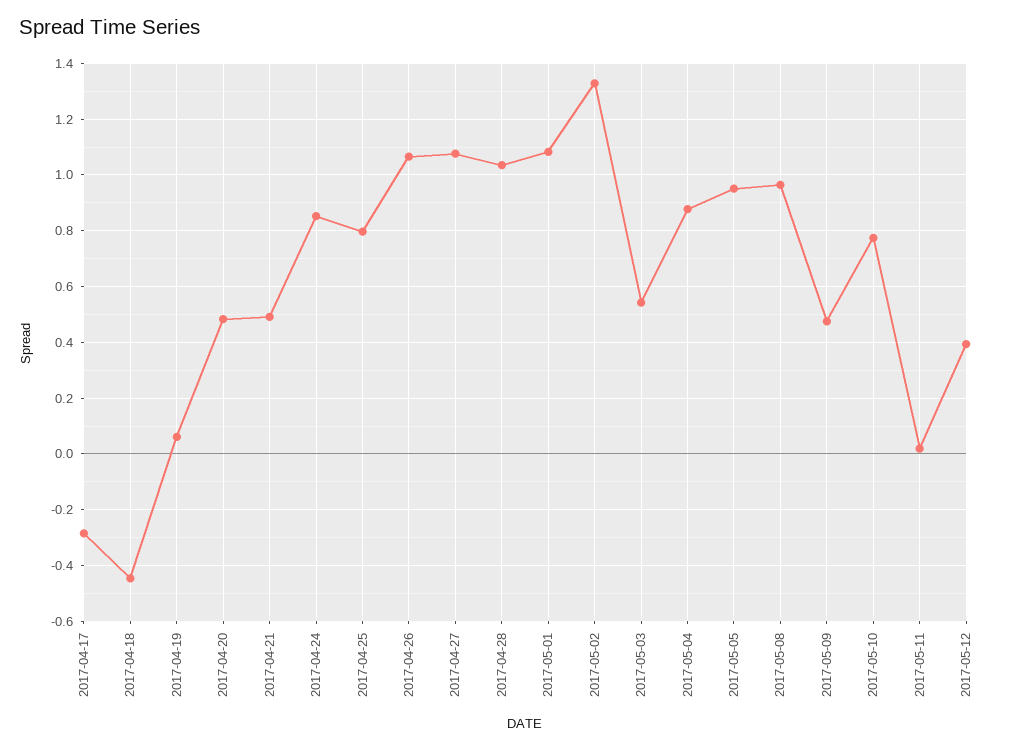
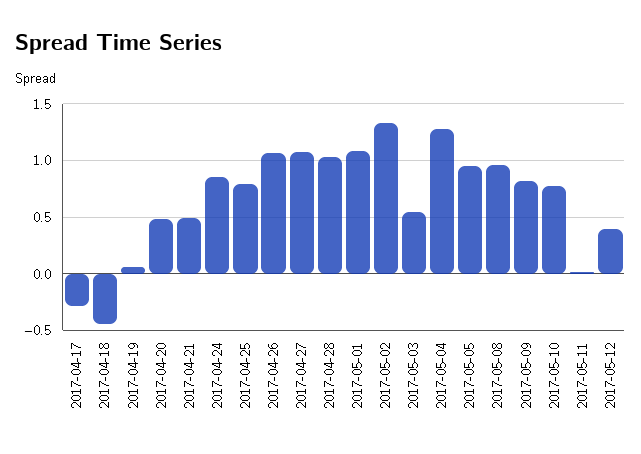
  {
    "2017-04-17": -0.275,
    "2017-04-18": -0.45,
    "2017-04-19": 0.05,
    "2017-04-20": 0.475,
    "2017-04-21": 0.5,
    "2017-04-24": 0.85,
    "2017-04-25": 0.8,
    "2017-04-26": 1.075,
    "2017-04-27": 1.075,
    "2017-04-28": 1.025,
    "2017-05-01": 1.075,
    "2017-05-02": 1.325,
    "2017-05-03": 0.55,
-   "2017-05-04": 0.875,
+   "2017-05-04": 1.3,
    "2017-05-05": 0.95,
    "2017-05-08": 0.975,
-   "2017-05-09": 0.475,
+   "2017-05-09": 0.8,
    "2017-05-10": 0.775,
    "2017-05-11": 0.025,
    "2017-05-12": 0.4
  }

